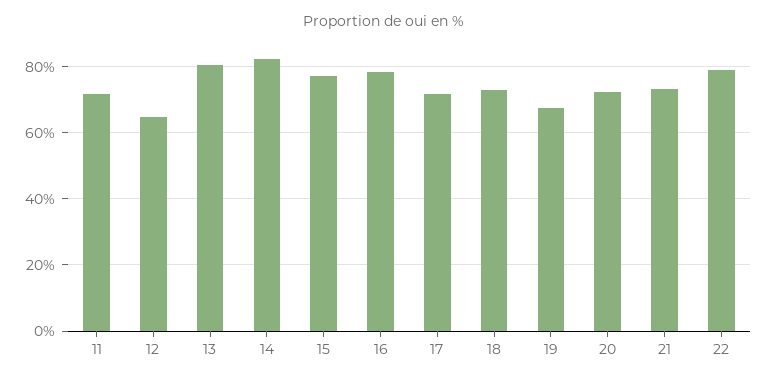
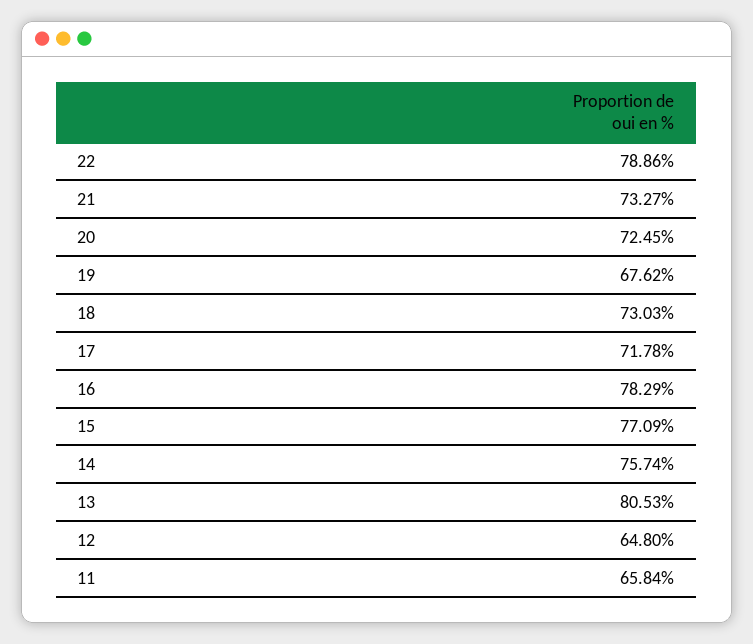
  {
-   "11": 72,
+   "11": 65.84,
    "12": 64.8,
    "13": 80.53,
-   "14": 82,
+   "14": 75.74,
    "15": 77.09,
    "16": 78.29,
    "17": 71.78,
    "18": 73.03,
    "19": 67.62,
    "20": 72.45,
    "21": 73.27,
    "22": 78.86
  }

